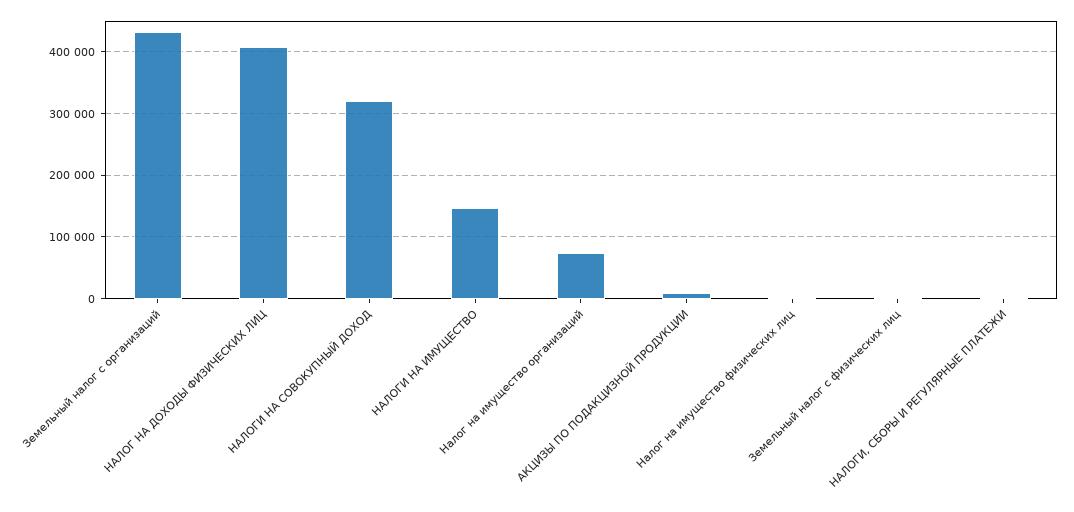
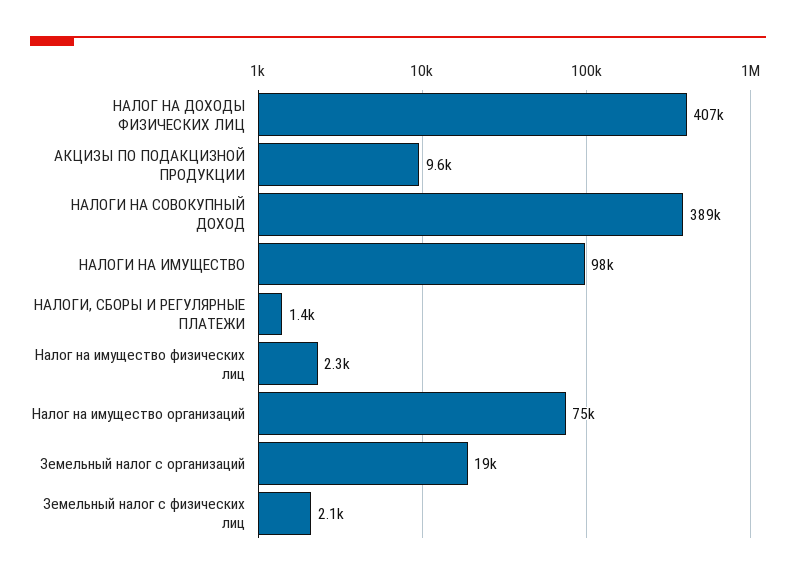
  {
-   "Земельный налог с организаций": 430000,
+   "Земельный налог с организаций": 19000,
    "НАЛОГ НА ДОХОДЫ ФИЗИЧЕСКИХ ЛИЦ": 407000,
-   "НАЛОГИ НА СОВОКУПНЫЙ ДОХОД": 320000,
+   "НАЛОГИ НА СОВОКУПНЫЙ ДОХОД": 389000,
-   "НАЛОГИ НА ИМУЩЕСТВО": 150000,
+   "НАЛОГИ НА ИМУЩЕСТВО": 98000,
    "Налог на имущество организаций": 75000,
    "АКЦИЗЫ ПО ПОДАКЦИЗНОЙ ПРОДУКЦИИ": 9600,
    "Налог на имущество физических лиц": 2300,
    "Земельный налог с физических лиц": 2100,
    "НАЛОГИ, СБОРЫ И РЕГУЛЯРНЫЕ ПЛАТЕЖИ": 1400
  }

